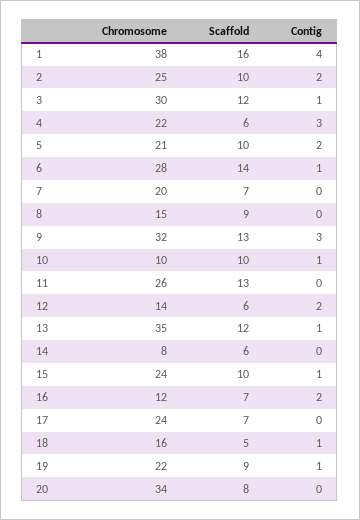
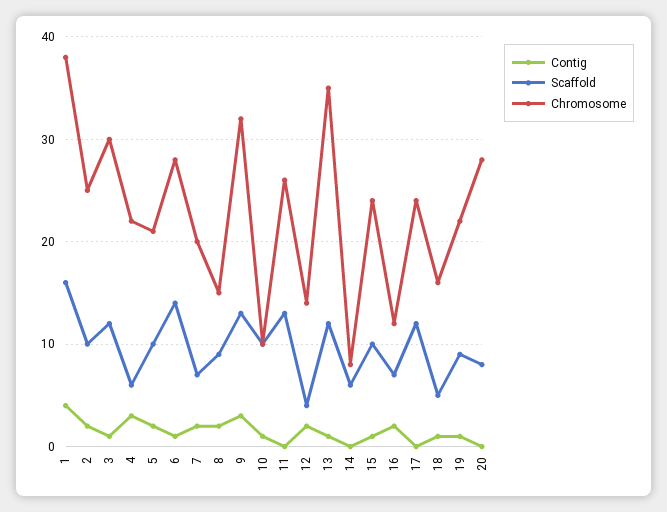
  {
    "Chromosome": {
      "1": 38,
      "2": 25,
      "3": 30,
      "4": 22,
      "5": 21,
      "6": 28,
      "7": 20,
      "8": 15,
      "9": 32,
      "10": 10,
      "11": 26,
      "12": 14,
      "13": 35,
      "14": 8,
      "15": 24,
      "16": 12,
      "17": 24,
      "18": 16,
      "19": 22,
-     "20": 34
+     "20": 28
    },
    "Scaffold": {
      "1": 16,
      "2": 10,
      "3": 12,
      "4": 6,
      "5": 10,
      "6": 14,
      "7": 7,
      "8": 9,
      "9": 13,
      "10": 10,
      "11": 13,
-     "12": 6,
+     "12": 4,
      "13": 12,
      "14": 6,
      "15": 10,
      "16": 7,
-     "17": 7,
+     "17": 12,
      "18": 5,
      "19": 9,
      "20": 8
    },
    "Contig": {
      "1": 4,
      "2": 2,
      "3": 1,
      "4": 3,
      "5": 2,
      "6": 1,
-     "7": 0,
+     "7": 2,
-     "8": 0,
+     "8": 2,
      "9": 3,
      "10": 1,
      "11": 0,
      "12": 2,
      "13": 1,
      "14": 0,
      "15": 1,
      "16": 2,
      "17": 0,
      "18": 1,
      "19": 1,
      "20": 0
    }
  }

